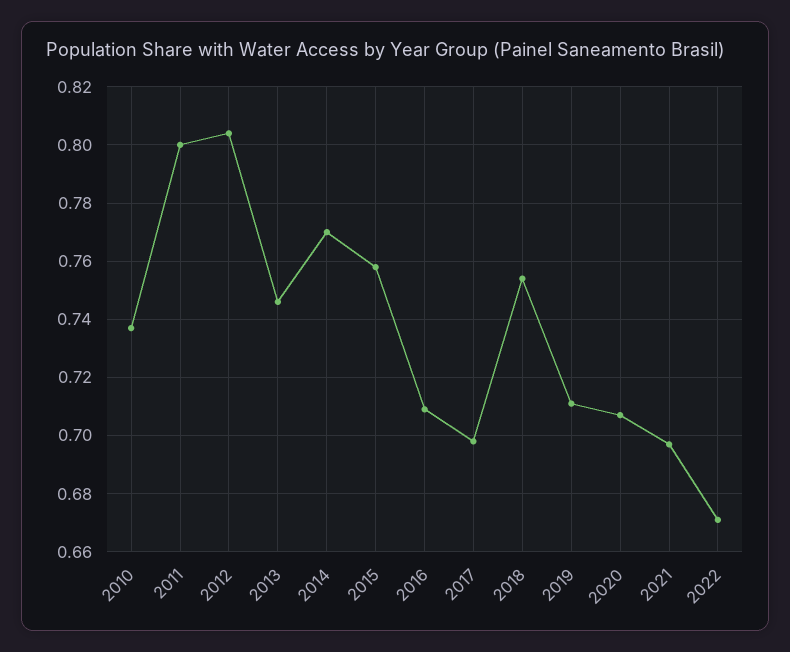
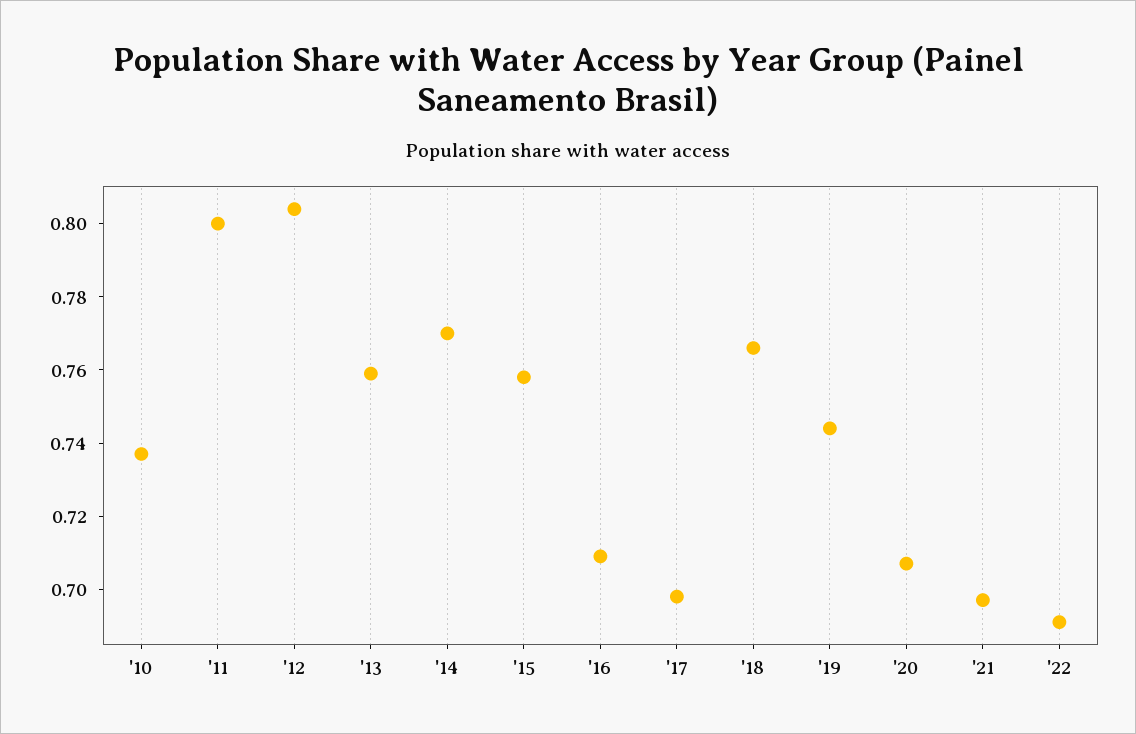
  {
    "2010": 0.735,
    "2011": 0.8,
    "2012": 0.805,
-   "2013": 0.745,
+   "2013": 0.76,
    "2014": 0.77,
    "2015": 0.76,
    "2016": 0.71,
    "2017": 0.7,
-   "2018": 0.755,
+   "2018": 0.765,
-   "2019": 0.71,
+   "2019": 0.745,
    "2020": 0.705,
    "2021": 0.695,
-   "2022": 0.67
+   "2022": 0.69
  }

